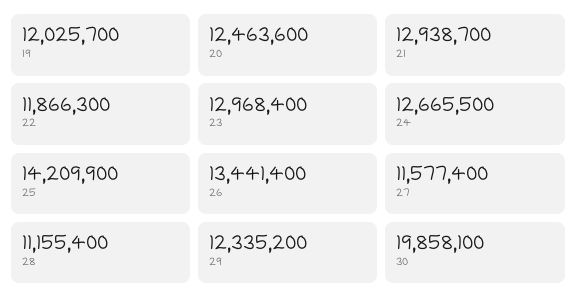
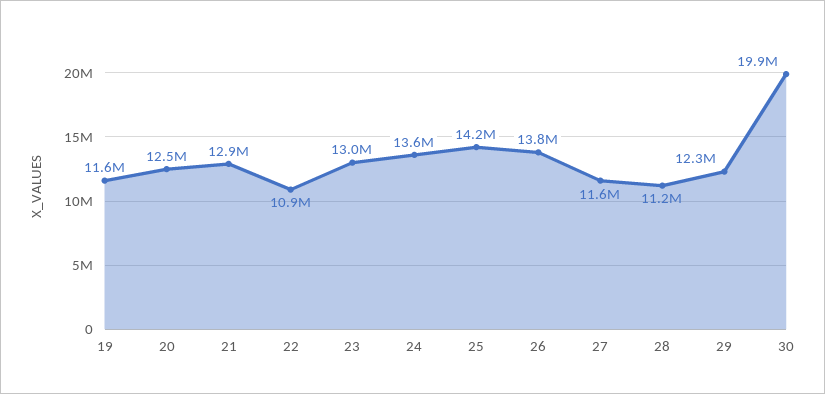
  {
-   "19": 12025700,
+   "19": 11600000,
    "20": 12463600,
    "21": 12938700,
-   "22": 11866300,
+   "22": 10900000,
    "23": 12968400,
-   "24": 12665500,
+   "24": 13600000,
    "25": 14209900,
-   "26": 13441400,
+   "26": 13800000,
    "27": 11577400,
    "28": 11155400,
    "29": 12335200,
    "30": 19858100
  }

